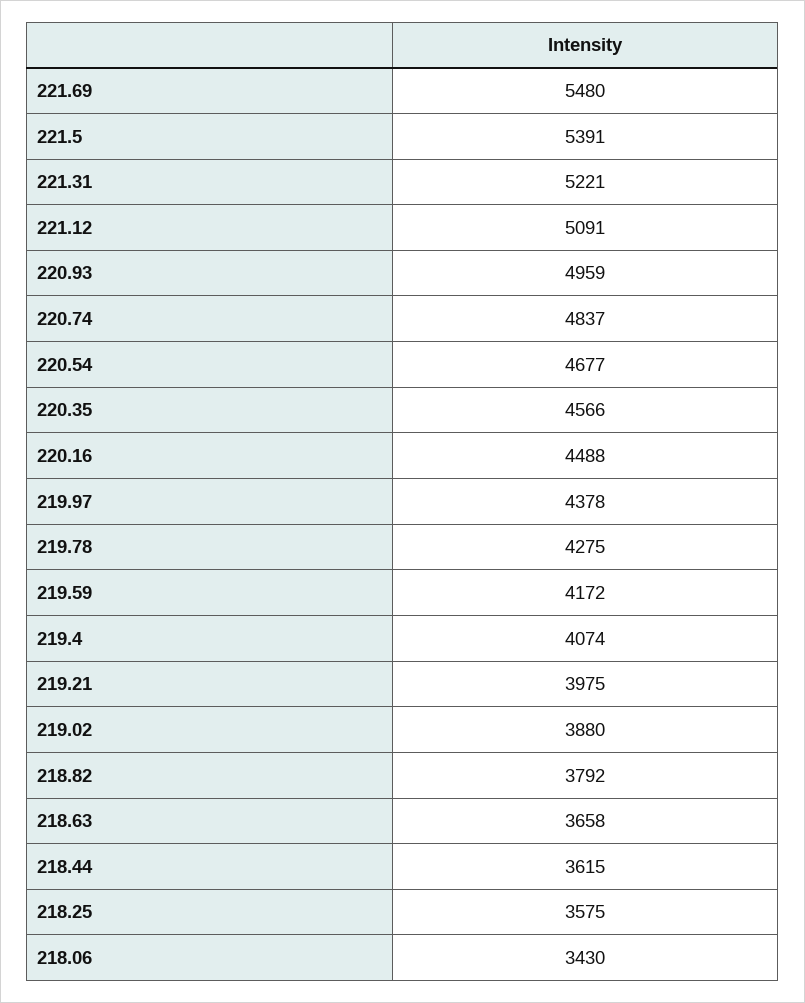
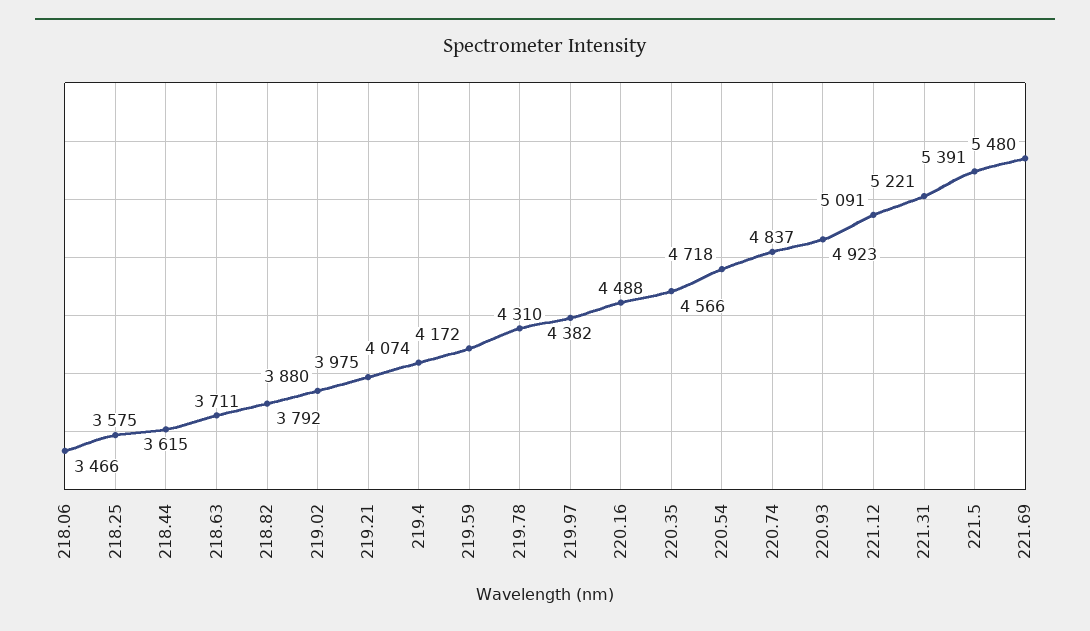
  {
    "221.69": 5480,
    "221.5": 5391,
    "221.31": 5221,
    "221.12": 5091,
-   "220.93": 4959,
+   "220.93": 4923,
    "220.74": 4837,
-   "220.54": 4677,
+   "220.54": 4718,
    "220.35": 4566,
    "220.16": 4488,
-   "219.97": 4378,
+   "219.97": 4382,
-   "219.78": 4275,
+   "219.78": 4310,
    "219.59": 4172,
    "219.4": 4074,
    "219.21": 3975,
    "219.02": 3880,
    "218.82": 3792,
-   "218.63": 3658,
+   "218.63": 3711,
    "218.44": 3615,
    "218.25": 3575,
-   "218.06": 3430
+   "218.06": 3466
  }

